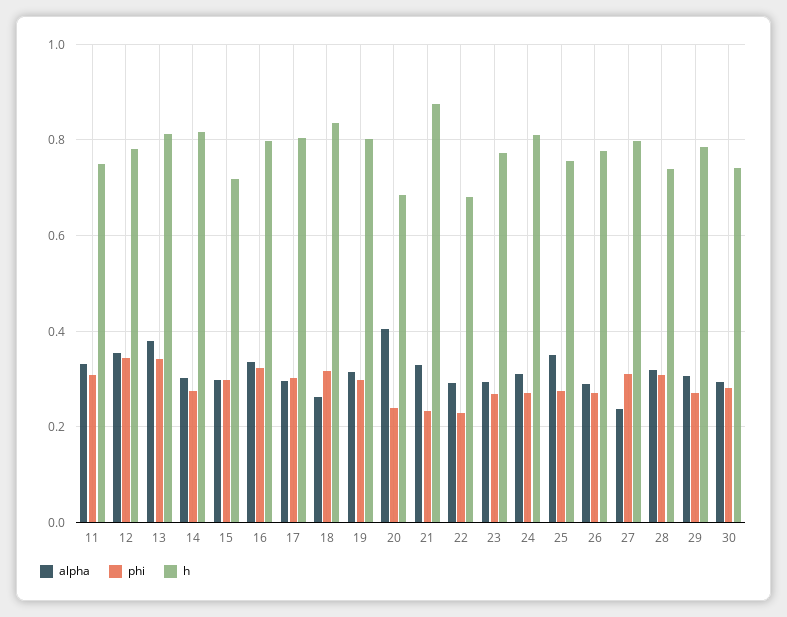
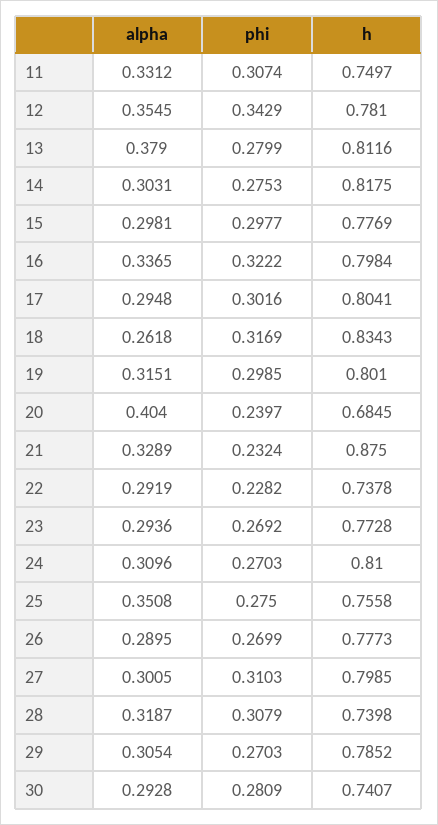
  {
    "alpha": {
      "11": 0.3312,
      "12": 0.3545,
      "13": 0.379,
      "14": 0.3031,
      "15": 0.2981,
      "16": 0.3365,
      "17": 0.2948,
      "18": 0.2618,
      "19": 0.3151,
      "20": 0.404,
      "21": 0.3289,
      "22": 0.2919,
      "23": 0.2936,
      "24": 0.3096,
      "25": 0.3508,
      "26": 0.2895,
-     "27": 0.24,
+     "27": 0.3005,
      "28": 0.3187,
      "29": 0.3054,
      "30": 0.2928
    },
    "phi": {
      "11": 0.3074,
      "12": 0.3429,
-     "13": 0.34,
+     "13": 0.2799,
      "14": 0.2753,
      "15": 0.2977,
      "16": 0.3222,
      "17": 0.3016,
      "18": 0.3169,
      "19": 0.2985,
      "20": 0.2397,
      "21": 0.2324,
      "22": 0.2282,
      "23": 0.2692,
      "24": 0.2703,
      "25": 0.275,
      "26": 0.2699,
      "27": 0.3103,
      "28": 0.3079,
      "29": 0.2703,
      "30": 0.2809
    },
    "h": {
      "11": 0.7497,
      "12": 0.781,
      "13": 0.8116,
      "14": 0.8175,
-     "15": 0.72,
+     "15": 0.7769,
      "16": 0.7984,
      "17": 0.8041,
      "18": 0.8343,
      "19": 0.801,
      "20": 0.6845,
      "21": 0.875,
-     "22": 0.68,
+     "22": 0.7378,
      "23": 0.7728,
      "24": 0.81,
      "25": 0.7558,
      "26": 0.7773,
      "27": 0.7985,
      "28": 0.7398,
      "29": 0.7852,
      "30": 0.7407
    }
  }

